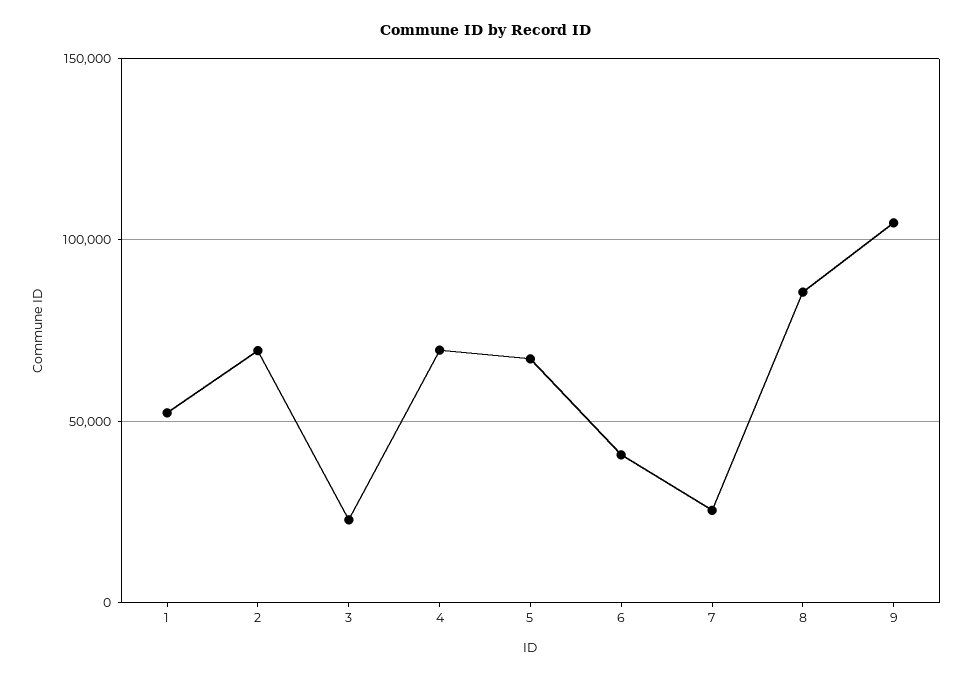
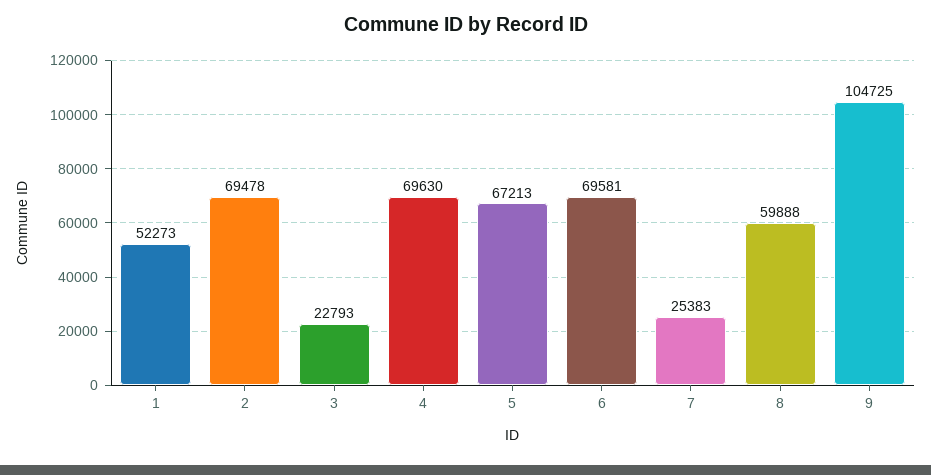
  {
    "1": 52273,
    "2": 69478,
    "3": 22793,
    "4": 69630,
    "5": 67213,
-   "6": 40000,
+   "6": 69581,
    "7": 25383,
-   "8": 85000,
+   "8": 59888,
    "9": 104725
  }

